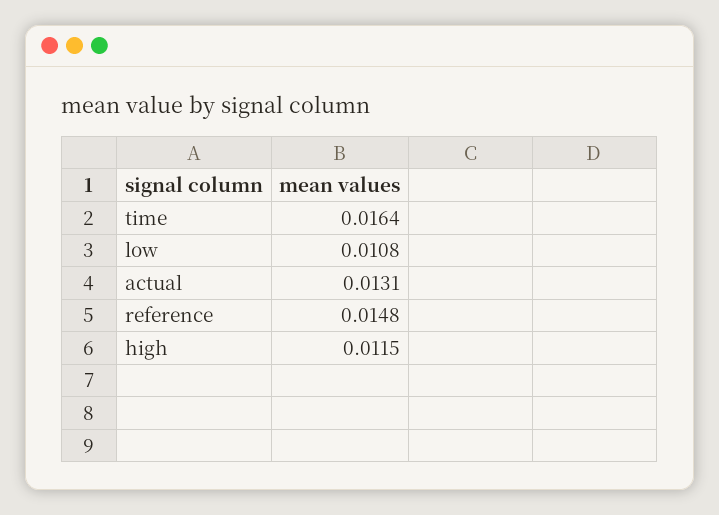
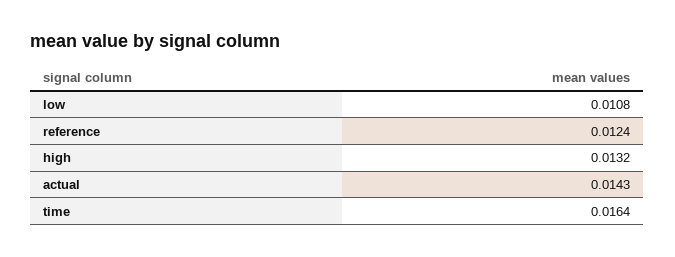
  {
    "time": 0.0164,
    "low": 0.0108,
-   "actual": 0.0131,
+   "actual": 0.0143,
-   "reference": 0.0148,
+   "reference": 0.0124,
-   "high": 0.0115
+   "high": 0.0132
  }

